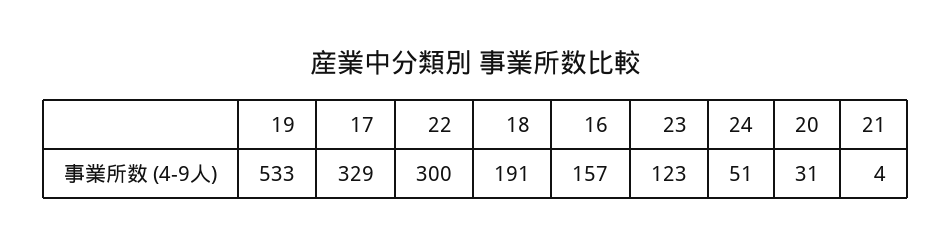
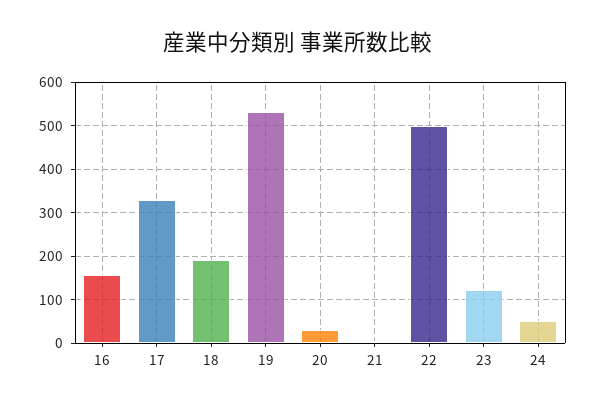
  {
    "19": 533,
    "17": 329,
-   "22": 300,
+   "22": 500,
    "18": 191,
    "16": 157,
    "23": 123,
    "24": 51,
    "20": 31,
    "21": 4
  }

